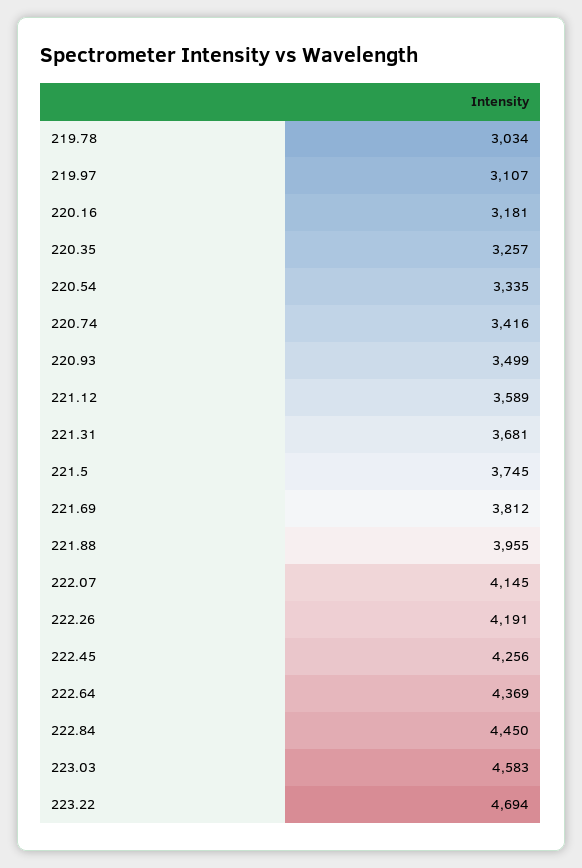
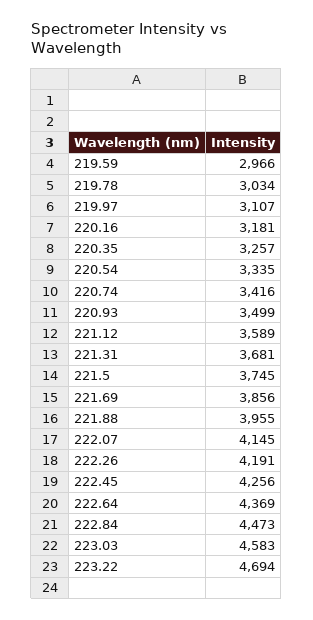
  {
    "219.78": 3034,
    "219.97": 3107,
    "220.16": 3181,
    "220.35": 3257,
    "220.54": 3335,
    "220.74": 3416,
    "220.93": 3499,
    "221.12": 3589,
    "221.31": 3681,
    "221.5": 3745,
-   "221.69": 3812,
+   "221.69": 3856,
    "221.88": 3955,
    "222.07": 4145,
    "222.26": 4191,
    "222.45": 4256,
    "222.64": 4369,
-   "222.84": 4450,
+   "222.84": 4473,
    "223.03": 4583,
-   "223.22": 4694
+   "223.22": 4694,
+   "219.59": 2966
  }

